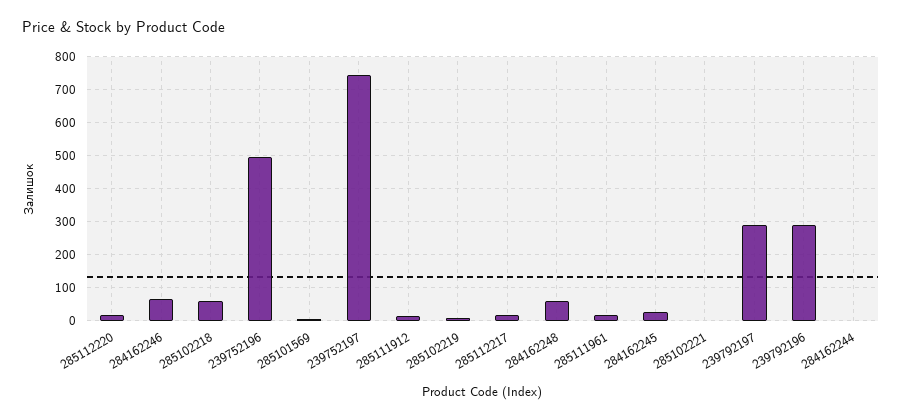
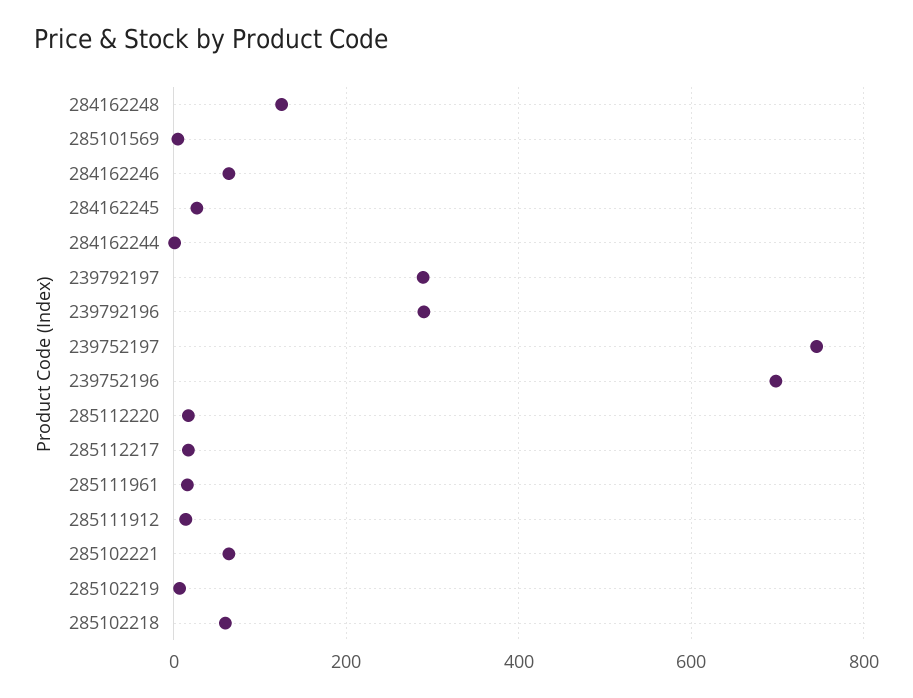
  {
    "285112220": 20,
    "284162246": 60,
    "285102218": 60,
-   "239752196": 500,
+   "239752196": 700,
    "285101569": 0,
    "239752197": 740,
    "285111912": 20,
    "285102219": 0,
    "285112217": 20,
-   "284162248": 60,
+   "284162248": 120,
    "285111961": 20,
    "284162245": 20,
-   "285102221": 0,
+   "285102221": 60,
    "239792197": 280,
    "239792196": 300,
    "284162244": 0
  }

